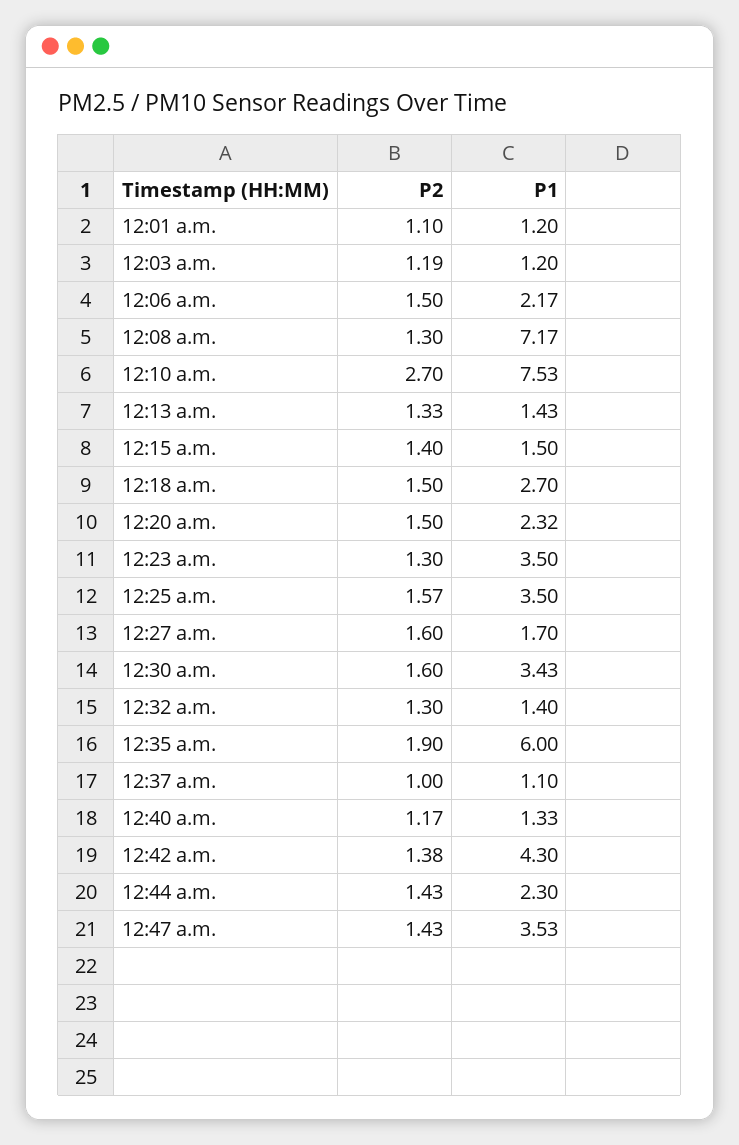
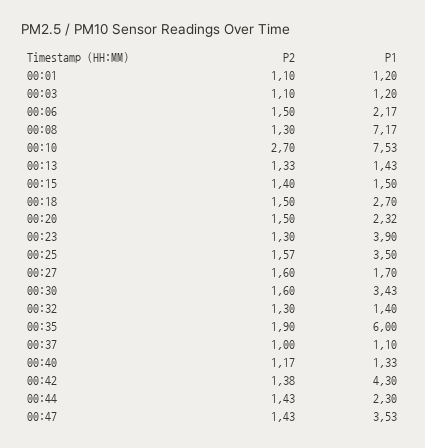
  {
    "P2": {
      "12:01 a.m.": 1.1,
-     "12:03 a.m.": 1.19,
+     "12:03 a.m.": 1.1,
      "12:06 a.m.": 1.5,
      "12:08 a.m.": 1.3,
      "12:10 a.m.": 2.7,
      "12:13 a.m.": 1.33,
      "12:15 a.m.": 1.4,
      "12:18 a.m.": 1.5,
      "12:20 a.m.": 1.5,
      "12:23 a.m.": 1.3,
      "12:25 a.m.": 1.57,
      "12:27 a.m.": 1.6,
      "12:30 a.m.": 1.6,
      "12:32 a.m.": 1.3,
      "12:35 a.m.": 1.9,
      "12:37 a.m.": 1,
      "12:40 a.m.": 1.17,
      "12:42 a.m.": 1.38,
      "12:44 a.m.": 1.43,
      "12:47 a.m.": 1.43
    },
    "P1": {
      "12:01 a.m.": 1.2,
      "12:03 a.m.": 1.2,
      "12:06 a.m.": 2.17,
      "12:08 a.m.": 7.17,
      "12:10 a.m.": 7.53,
      "12:13 a.m.": 1.43,
      "12:15 a.m.": 1.5,
      "12:18 a.m.": 2.7,
      "12:20 a.m.": 2.32,
-     "12:23 a.m.": 3.5,
+     "12:23 a.m.": 3.9,
      "12:25 a.m.": 3.5,
      "12:27 a.m.": 1.7,
      "12:30 a.m.": 3.43,
      "12:32 a.m.": 1.4,
      "12:35 a.m.": 6,
      "12:37 a.m.": 1.1,
      "12:40 a.m.": 1.33,
      "12:42 a.m.": 4.3,
      "12:44 a.m.": 2.3,
      "12:47 a.m.": 3.53
    }
  }

